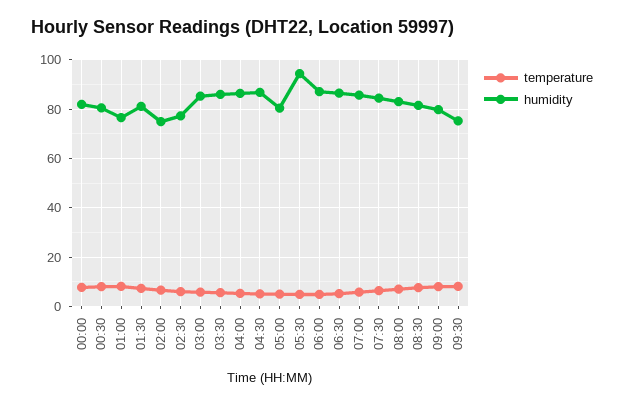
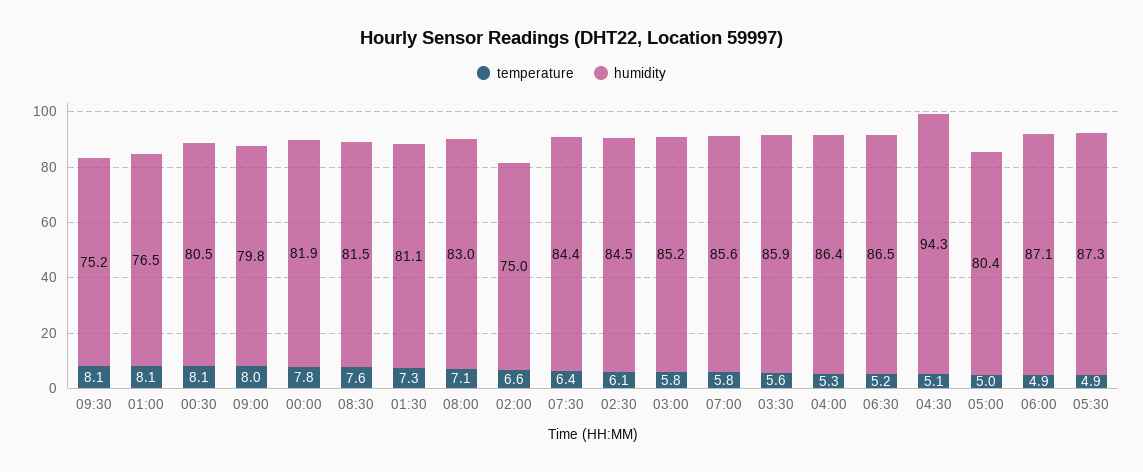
  {
    "temperature": {
      "00:00": 7.8,
      "00:30": 8.1,
      "01:00": 8.1,
      "01:30": 7.3,
      "02:00": 6.6,
      "02:30": 6.1,
      "03:00": 5.8,
      "03:30": 5.6,
      "04:00": 5.3,
      "04:30": 5.1,
      "05:00": 5,
      "05:30": 4.9,
      "06:00": 4.9,
      "06:30": 5.2,
      "07:00": 5.8,
      "07:30": 6.4,
      "08:00": 7.1,
      "08:30": 7.6,
      "09:00": 8,
      "09:30": 8.1
    },
    "humidity": {
      "00:00": 81.9,
      "00:30": 80.5,
      "01:00": 76.5,
      "01:30": 81.1,
      "02:00": 75,
-     "02:30": 77.5,
+     "02:30": 84.5,
      "03:00": 85.2,
      "03:30": 85.9,
      "04:00": 86.4,
-     "04:30": 87.5,
+     "04:30": 94.3,
      "05:00": 80.4,
-     "05:30": 95,
+     "05:30": 87.3,
      "06:00": 87.1,
      "06:30": 86.5,
      "07:00": 85.6,
      "07:30": 84.4,
      "08:00": 83,
      "08:30": 81.5,
      "09:00": 79.8,
      "09:30": 75.2
    }
  }

